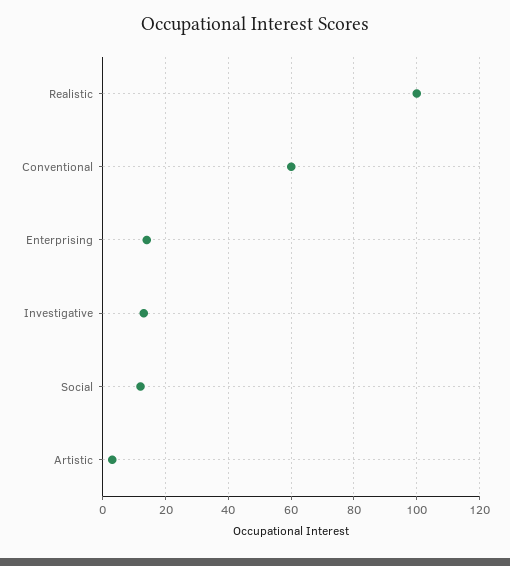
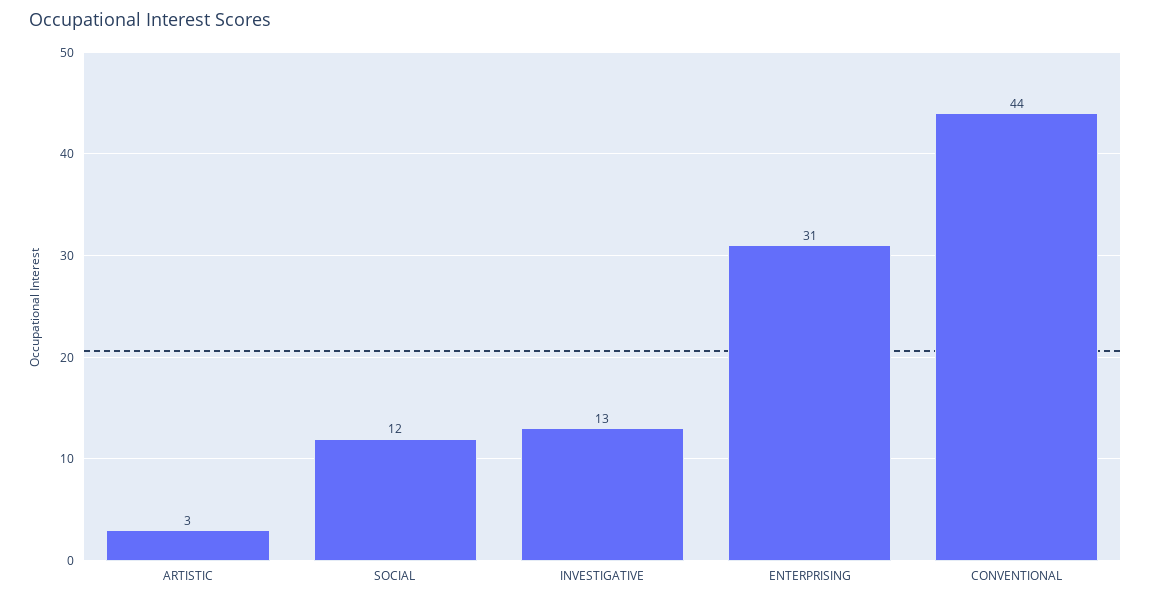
  {
-   "Realistic": 100,
-   "Conventional": 60,
+   "Conventional": 44,
-   "Enterprising": 15,
+   "Enterprising": 31,
    "Investigative": 13,
    "Social": 12,
    "Artistic": 3
  }

